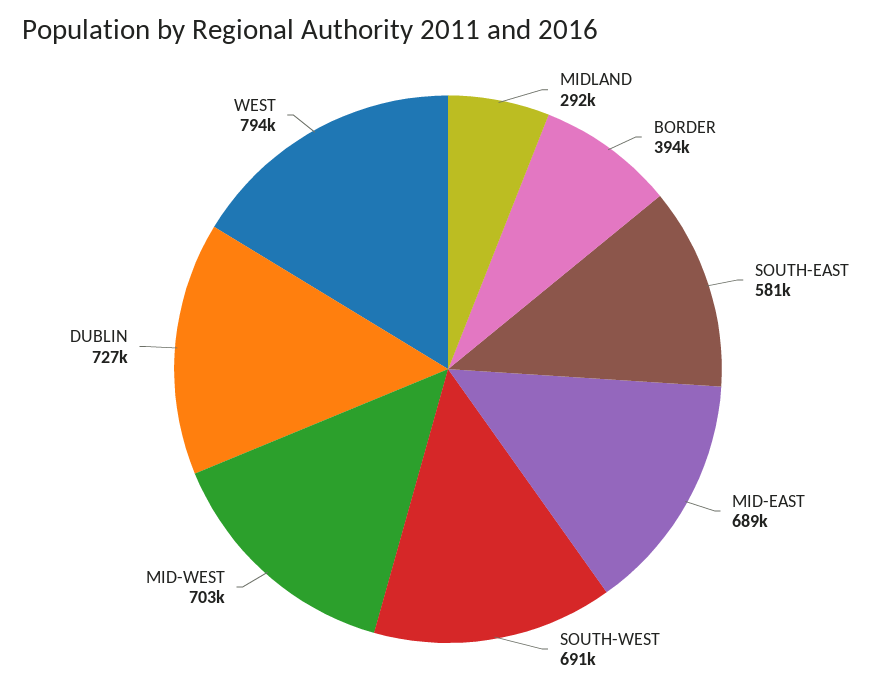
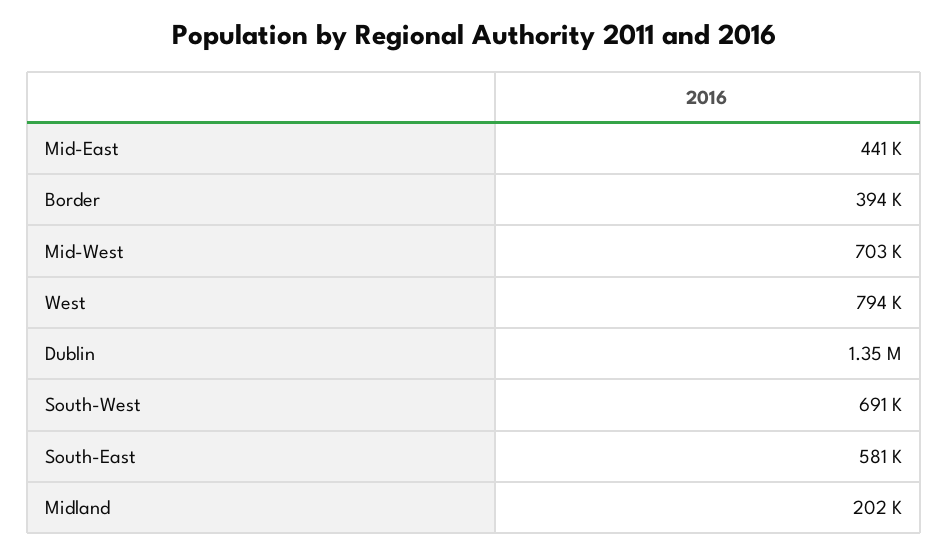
  {
-   "MIDLAND": 292000,
+   "MIDLAND": 202000,
    "BORDER": 394000,
    "SOUTH-EAST": 581000,
-   "MID-EAST": 689000,
+   "MID-EAST": 441000,
    "SOUTH-WEST": 691000,
    "MID-WEST": 703000,
-   "DUBLIN": 727000,
+   "DUBLIN": 1350000,
    "WEST": 794000
  }

